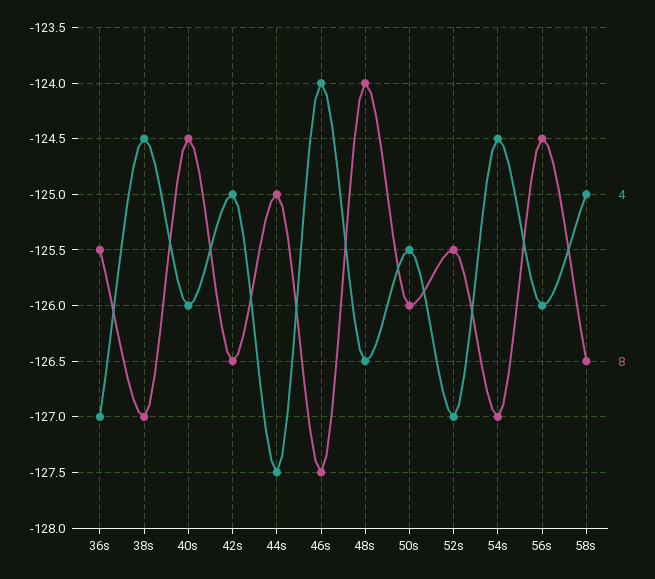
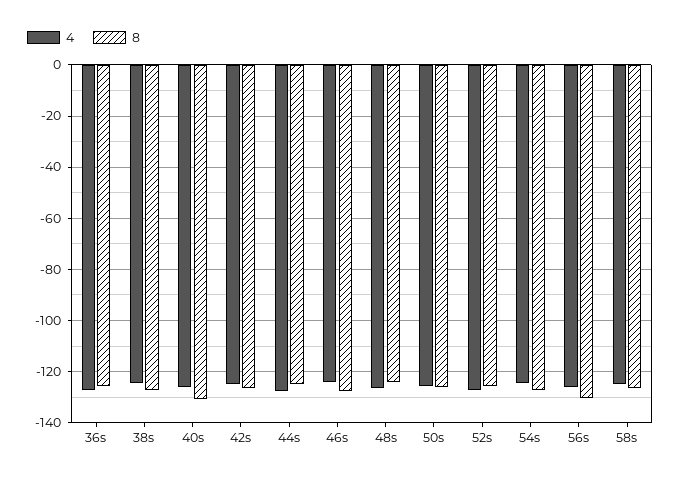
  {
    "4": {
      "36s": -127,
      "38s": -124.5,
      "40s": -126,
      "42s": -125,
      "44s": -127.5,
      "46s": -124,
      "48s": -126.5,
      "50s": -125.5,
      "52s": -127,
      "54s": -124.5,
      "56s": -126,
      "58s": -125
    },
    "8": {
      "36s": -125.5,
      "38s": -127,
-     "40s": -124.5,
+     "40s": -130,
      "42s": -126.5,
      "44s": -125,
      "46s": -127.5,
      "48s": -124,
      "50s": -126,
      "52s": -125.5,
      "54s": -127,
-     "56s": -124.5,
+     "56s": -130,
      "58s": -126.5
    }
  }

